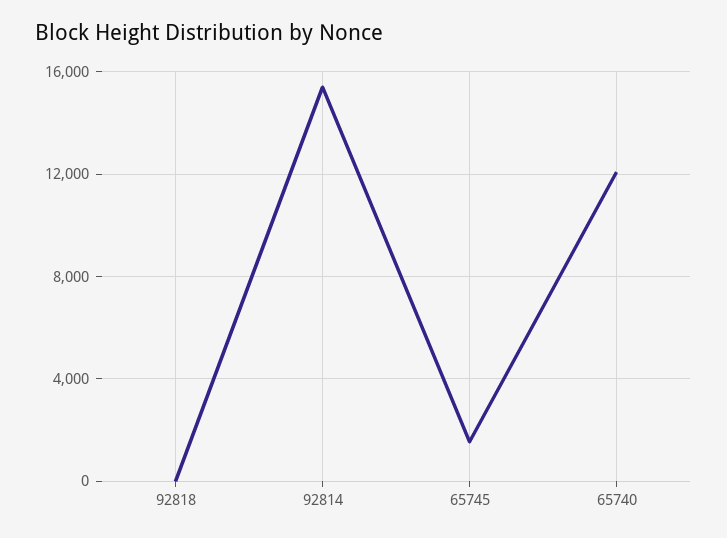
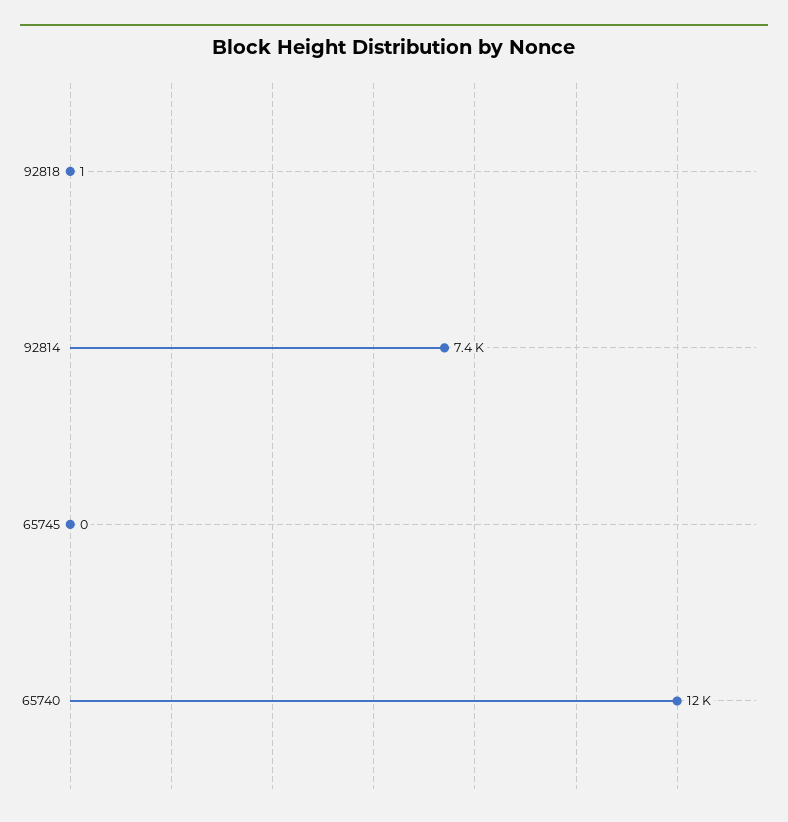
  {
    "92818": 1,
-   "92814": 15500,
+   "92814": 7400,
-   "65745": 1500,
+   "65745": 0,
    "65740": 12000
  }

